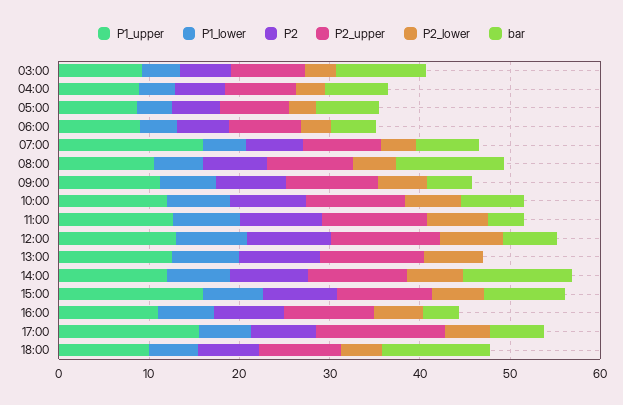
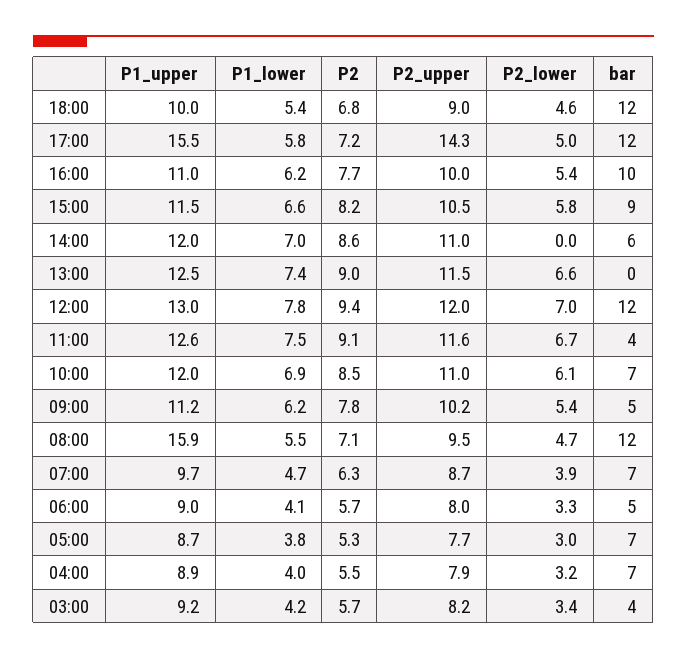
  {
    "P1_upper": {
      "03:00": 9.2,
      "04:00": 8.9,
      "05:00": 8.7,
      "06:00": 9,
-     "07:00": 16,
+     "07:00": 9.7,
-     "08:00": 10,
+     "08:00": 15.9,
      "09:00": 11.2,
      "10:00": 12,
      "11:00": 12.6,
      "12:00": 13,
      "13:00": 12.5,
      "14:00": 12,
-     "15:00": 16,
+     "15:00": 11.5,
      "16:00": 11,
      "17:00": 15.5,
      "18:00": 10
    },
    "P1_lower": {
      "03:00": 4.2,
      "04:00": 4,
      "05:00": 3.8,
      "06:00": 4.1,
      "07:00": 4.7,
      "08:00": 5.5,
      "09:00": 6.2,
      "10:00": 6.9,
      "11:00": 7.5,
      "12:00": 7.8,
      "13:00": 7.4,
      "14:00": 7,
      "15:00": 6.6,
      "16:00": 6.2,
      "17:00": 5.8,
      "18:00": 5.4
    },
    "P2": {
      "03:00": 5.7,
      "04:00": 5.5,
      "05:00": 5.3,
      "06:00": 5.7,
      "07:00": 6.3,
      "08:00": 7.1,
      "09:00": 7.8,
      "10:00": 8.5,
      "11:00": 9.1,
      "12:00": 9.4,
      "13:00": 9,
      "14:00": 8.6,
      "15:00": 8.2,
      "16:00": 7.7,
      "17:00": 7.2,
      "18:00": 6.8
    },
    "P2_upper": {
      "03:00": 8.2,
      "04:00": 7.9,
      "05:00": 7.7,
      "06:00": 8,
      "07:00": 8.7,
      "08:00": 9.5,
      "09:00": 10.2,
      "10:00": 11,
      "11:00": 11.6,
      "12:00": 12,
      "13:00": 11.5,
      "14:00": 11,
      "15:00": 10.5,
      "16:00": 10,
      "17:00": 14.3,
      "18:00": 9
    },
    "P2_lower": {
      "03:00": 3.4,
      "04:00": 3.2,
      "05:00": 3,
      "06:00": 3.3,
      "07:00": 3.9,
      "08:00": 4.7,
      "09:00": 5.4,
      "10:00": 6.1,
      "11:00": 6.7,
      "12:00": 7,
      "13:00": 6.6,
-     "14:00": 6,
+     "14:00": 0,
      "15:00": 5.8,
      "16:00": 5.4,
      "17:00": 5,
      "18:00": 4.6
    },
    "bar": {
-     "03:00": 10,
+     "03:00": 4,
      "04:00": 7,
      "05:00": 7,
      "06:00": 5,
      "07:00": 7,
      "08:00": 12,
      "09:00": 5,
      "10:00": 7,
      "11:00": 4,
-     "12:00": 6,
+     "12:00": 12,
      "13:00": 0,
-     "14:00": 12,
+     "14:00": 6,
      "15:00": 9,
-     "16:00": 4,
+     "16:00": 10,
-     "17:00": 6,
+     "17:00": 12,
      "18:00": 12
    }
  }

